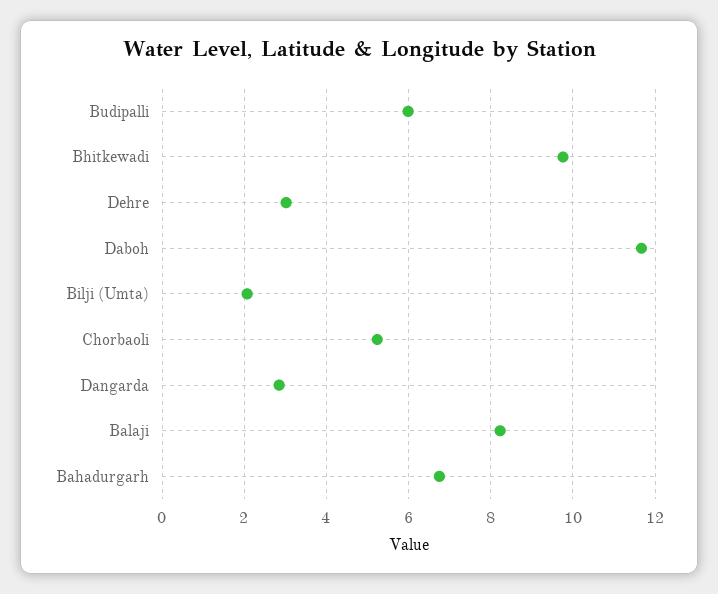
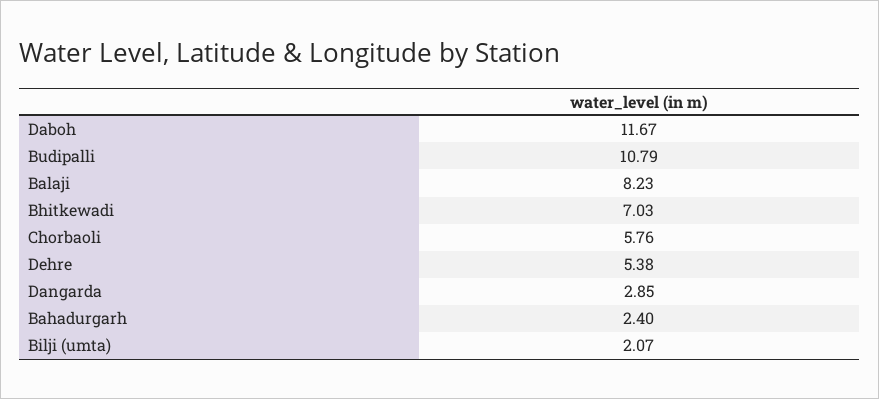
  {
-   "Budipalli": 6,
+   "Budipalli": 10.79,
-   "Bhitkewadi": 9.8,
+   "Bhitkewadi": 7.03,
-   "Dehre": 3,
+   "Dehre": 5.38,
    "Daboh": 11.67,
    "Bilji (Umta)": 2.07,
-   "Chorbaoli": 5.2,
+   "Chorbaoli": 5.76,
    "Dangarda": 2.85,
    "Balaji": 8.23,
-   "Bahadurgarh": 6.8
+   "Bahadurgarh": 2.4
  }

